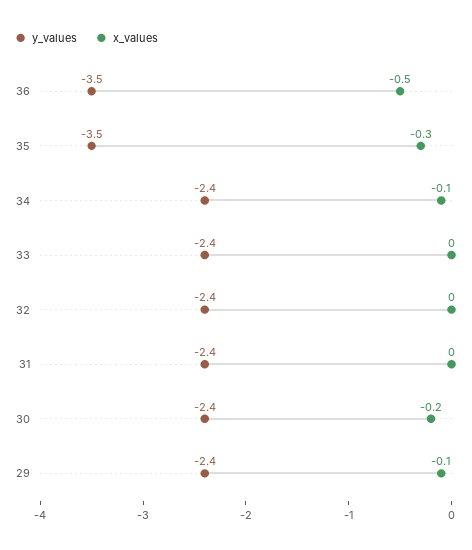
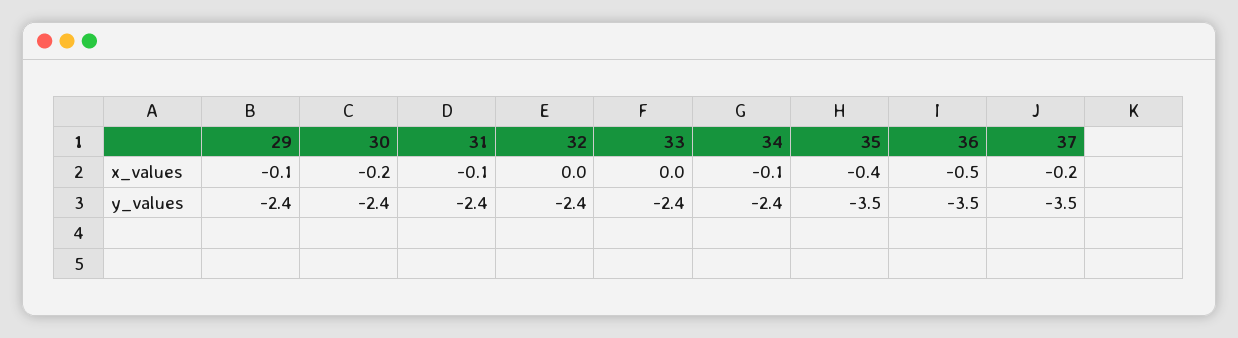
  {
    "y_values": {
      "36": -3.5,
      "35": -3.5,
      "34": -2.4,
      "33": -2.4,
      "32": -2.4,
      "31": -2.4,
      "30": -2.4,
-     "29": -2.4
+     "29": -2.4,
+     "37": -3.5
    },
    "x_values": {
      "36": -0.5,
-     "35": -0.3,
+     "35": -0.4,
      "34": -0.1,
      "33": 0,
      "32": 0,
-     "31": 0,
+     "31": -0.1,
      "30": -0.2,
-     "29": -0.1
+     "29": -0.1,
+     "37": -0.2
    }
  }

